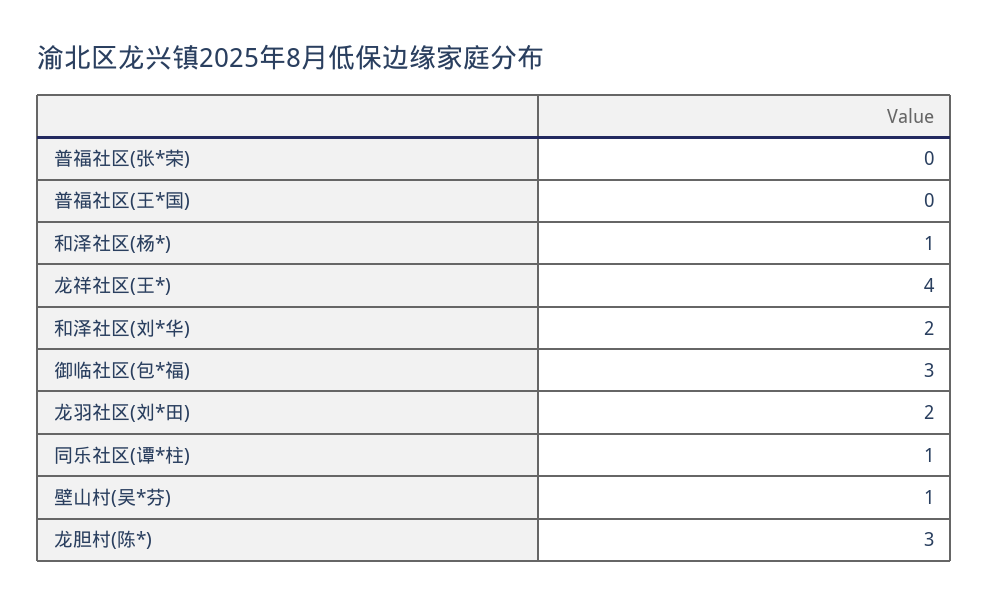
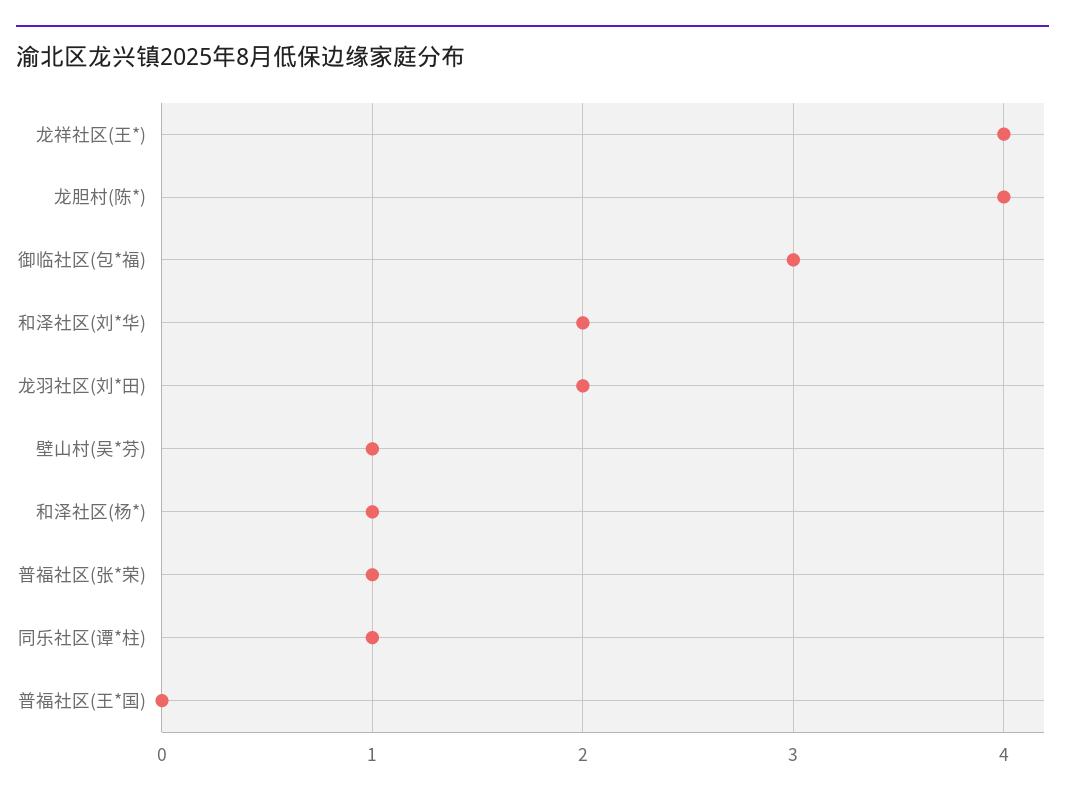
  {
-   "普福社区(张*荣)": 0,
+   "普福社区(张*荣)": 1,
    "普福社区(王*国)": 0,
    "和泽社区(杨*)": 1,
    "龙祥社区(王*)": 4,
    "和泽社区(刘*华)": 2,
    "御临社区(包*福)": 3,
    "龙羽社区(刘*田)": 2,
    "同乐社区(谭*柱)": 1,
    "壁山村(吴*芬)": 1,
-   "龙胆村(陈*)": 3
+   "龙胆村(陈*)": 4
  }

